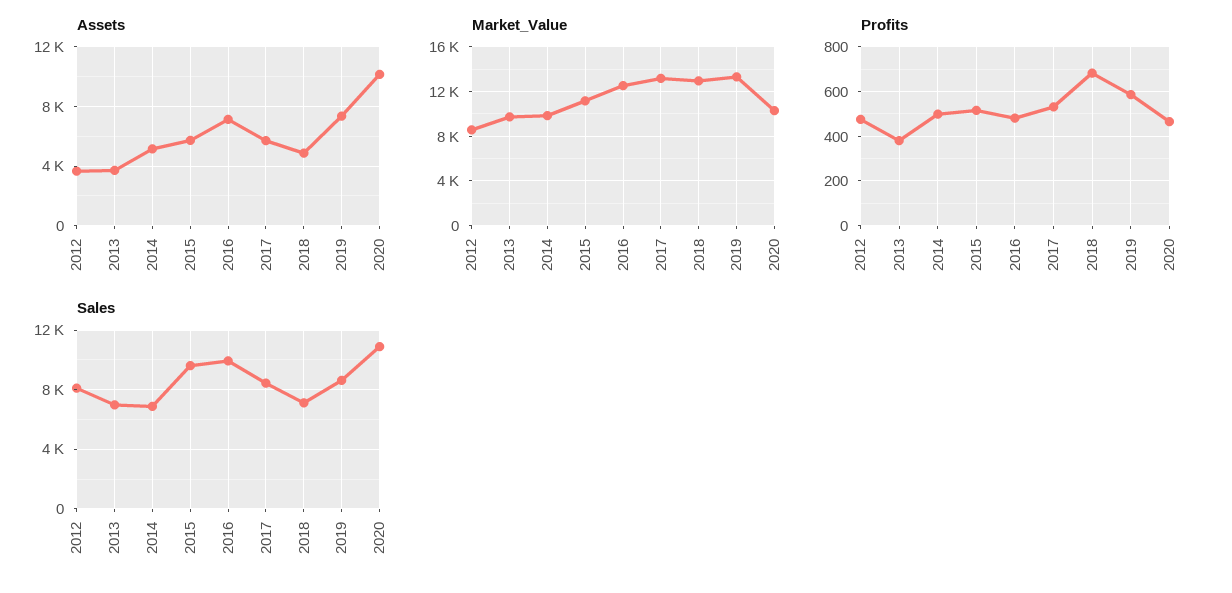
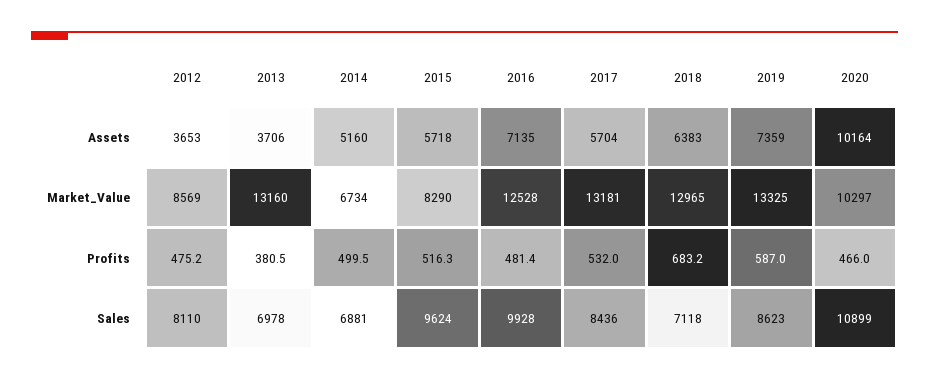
  {
    "Assets": {
      "2012": 3653,
      "2013": 3706,
      "2014": 5160,
      "2015": 5718,
      "2016": 7135,
      "2017": 5704,
-     "2018": 5000,
+     "2018": 6383,
      "2019": 7359,
      "2020": 10164
    },
    "Market_Value": {
      "2012": 8569,
-     "2013": 10000,
+     "2013": 13160,
-     "2014": 10000,
+     "2014": 6734,
-     "2015": 11000,
+     "2015": 8290,
      "2016": 12528,
      "2017": 13181,
      "2018": 12965,
      "2019": 13325,
      "2020": 10297
    },
    "Profits": {
      "2012": 475.2,
      "2013": 380.5,
      "2014": 499.5,
      "2015": 516.3,
      "2016": 481.4,
      "2017": 532,
      "2018": 683.2,
      "2019": 587,
      "2020": 466
    },
    "Sales": {
      "2012": 8110,
      "2013": 6978,
      "2014": 6881,
      "2015": 9624,
      "2016": 9928,
      "2017": 8436,
      "2018": 7118,
      "2019": 8623,
      "2020": 10899
    }
  }

